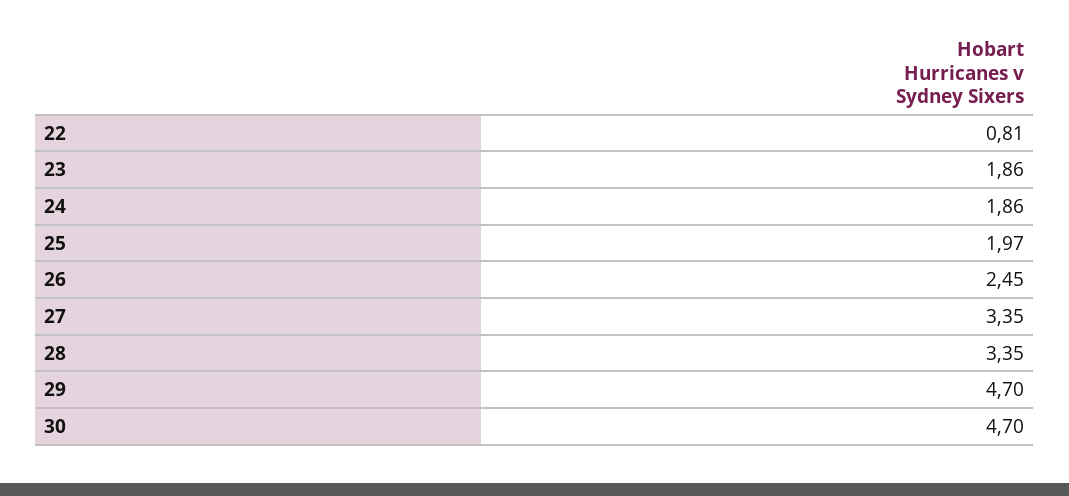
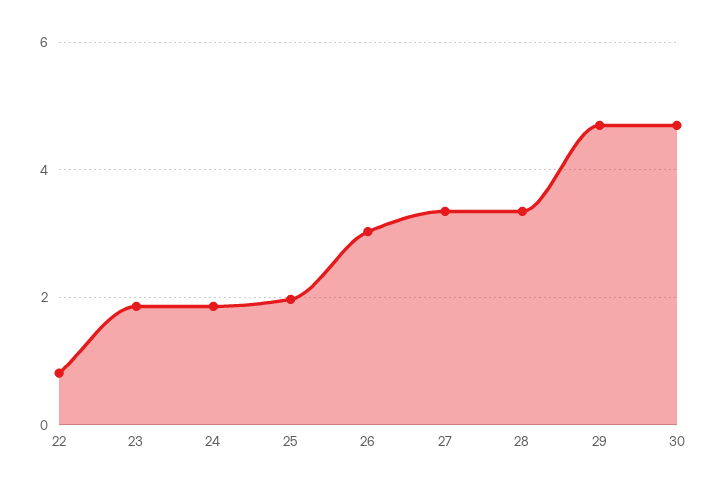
  {
    "22": 0.81,
    "23": 1.86,
    "24": 1.86,
    "25": 1.97,
-   "26": 2.45,
+   "26": 3,
    "27": 3.35,
    "28": 3.35,
    "29": 4.7,
    "30": 4.7
  }

